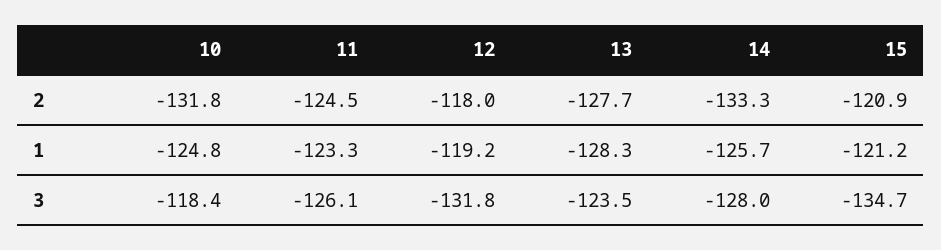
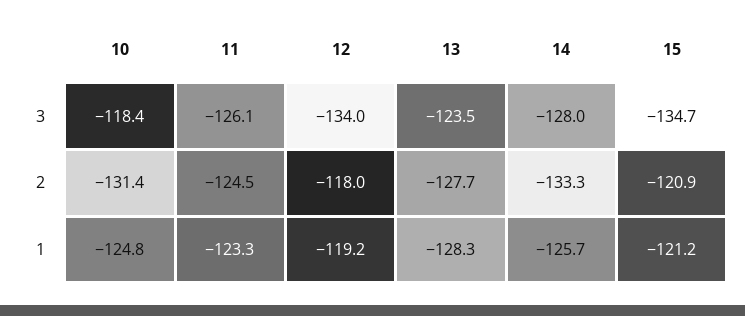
  {
    "10": {
-     "2": -131.8,
+     "2": -131.4,
      "1": -124.8,
      "3": -118.4
    },
    "11": {
      "2": -124.5,
      "1": -123.3,
      "3": -126.1
    },
    "12": {
      "2": -118,
      "1": -119.2,
-     "3": -131.8
+     "3": -134
    },
    "13": {
      "2": -127.7,
      "1": -128.3,
      "3": -123.5
    },
    "14": {
      "2": -133.3,
      "1": -125.7,
      "3": -128
    },
    "15": {
      "2": -120.9,
      "1": -121.2,
      "3": -134.7
    }
  }

